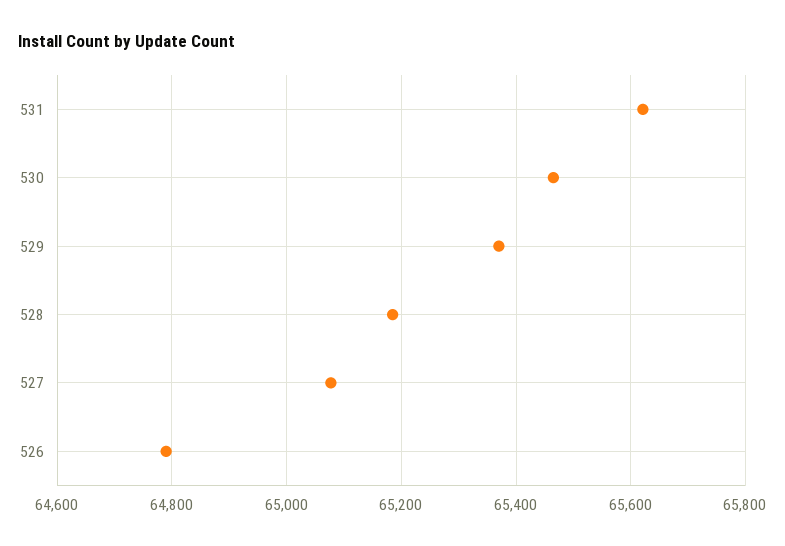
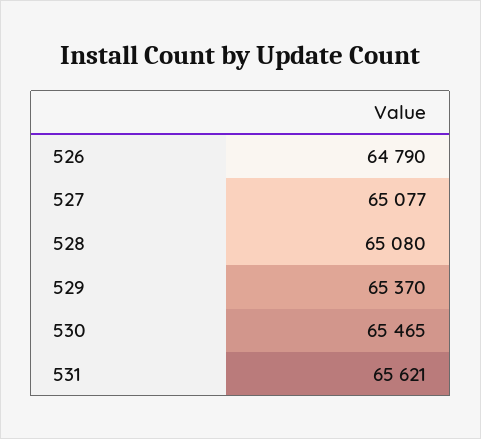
  {
    "531": 65621,
    "530": 65465,
    "529": 65370,
-   "528": 65180,
+   "528": 65080,
    "527": 65077,
    "526": 64790
  }

